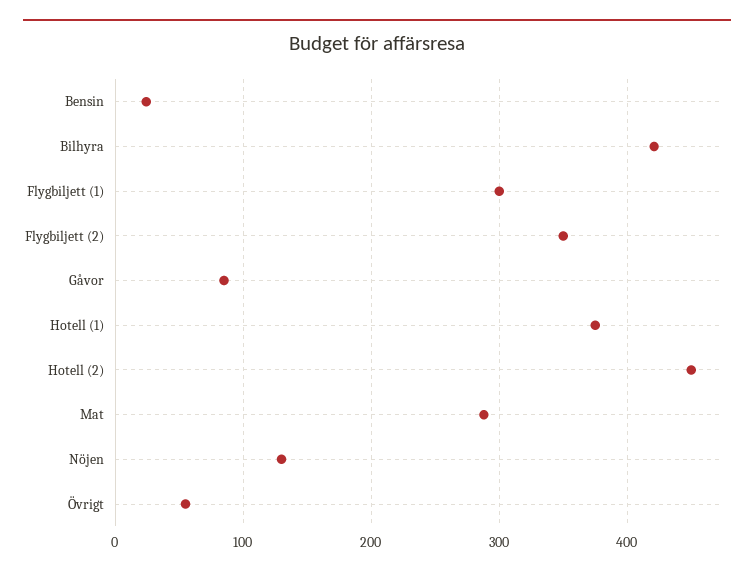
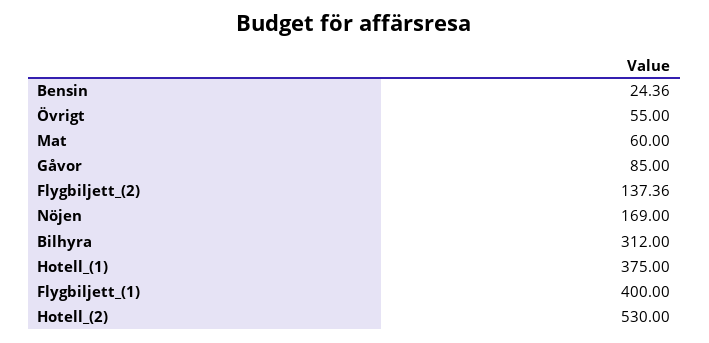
  {
    "Bensin": 24.36,
-   "Bilhyra": 420,
+   "Bilhyra": 312,
-   "Flygbiljett (1)": 300,
+   "Flygbiljett (1)": 400,
-   "Flygbiljett (2)": 350,
+   "Flygbiljett (2)": 137.36,
    "Gåvor": 85,
    "Hotell (1)": 375,
-   "Hotell (2)": 450,
+   "Hotell (2)": 530,
-   "Mat": 290,
+   "Mat": 60,
-   "Nöjen": 130,
+   "Nöjen": 169,
    "Övrigt": 55
  }

